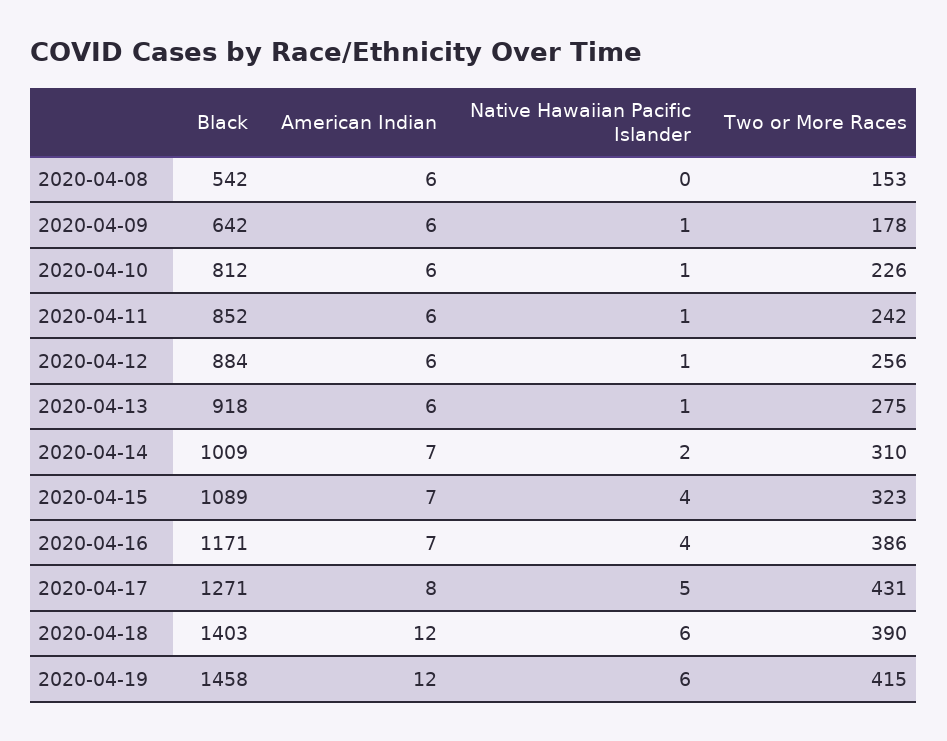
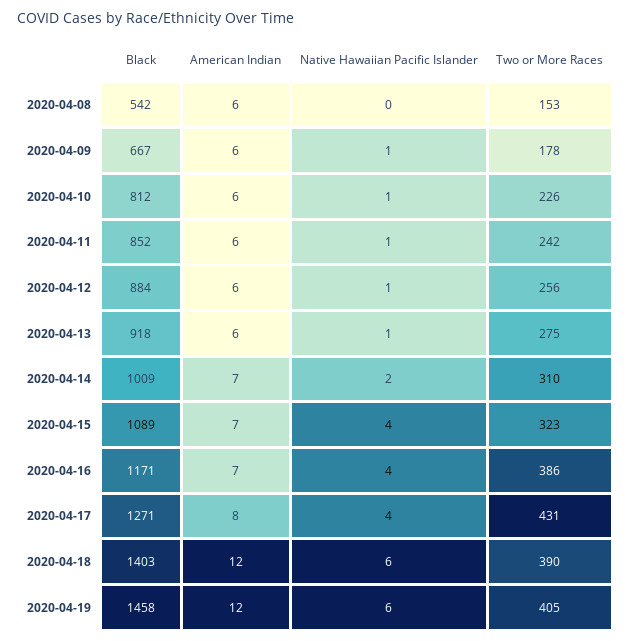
  {
    "Black": {
      "2020-04-08": 542,
-     "2020-04-09": 642,
+     "2020-04-09": 667,
      "2020-04-10": 812,
      "2020-04-11": 852,
      "2020-04-12": 884,
      "2020-04-13": 918,
      "2020-04-14": 1009,
      "2020-04-15": 1089,
      "2020-04-16": 1171,
      "2020-04-17": 1271,
      "2020-04-18": 1403,
      "2020-04-19": 1458
    },
    "American Indian": {
      "2020-04-08": 6,
      "2020-04-09": 6,
      "2020-04-10": 6,
      "2020-04-11": 6,
      "2020-04-12": 6,
      "2020-04-13": 6,
      "2020-04-14": 7,
      "2020-04-15": 7,
      "2020-04-16": 7,
      "2020-04-17": 8,
      "2020-04-18": 12,
      "2020-04-19": 12
    },
    "Native Hawaiian Pacific Islander": {
      "2020-04-08": 0,
      "2020-04-09": 1,
      "2020-04-10": 1,
      "2020-04-11": 1,
      "2020-04-12": 1,
      "2020-04-13": 1,
      "2020-04-14": 2,
      "2020-04-15": 4,
      "2020-04-16": 4,
-     "2020-04-17": 5,
+     "2020-04-17": 4,
      "2020-04-18": 6,
      "2020-04-19": 6
    },
    "Two or More Races": {
      "2020-04-08": 153,
      "2020-04-09": 178,
      "2020-04-10": 226,
      "2020-04-11": 242,
      "2020-04-12": 256,
      "2020-04-13": 275,
      "2020-04-14": 310,
      "2020-04-15": 323,
      "2020-04-16": 386,
      "2020-04-17": 431,
      "2020-04-18": 390,
-     "2020-04-19": 415
+     "2020-04-19": 405
    }
  }

